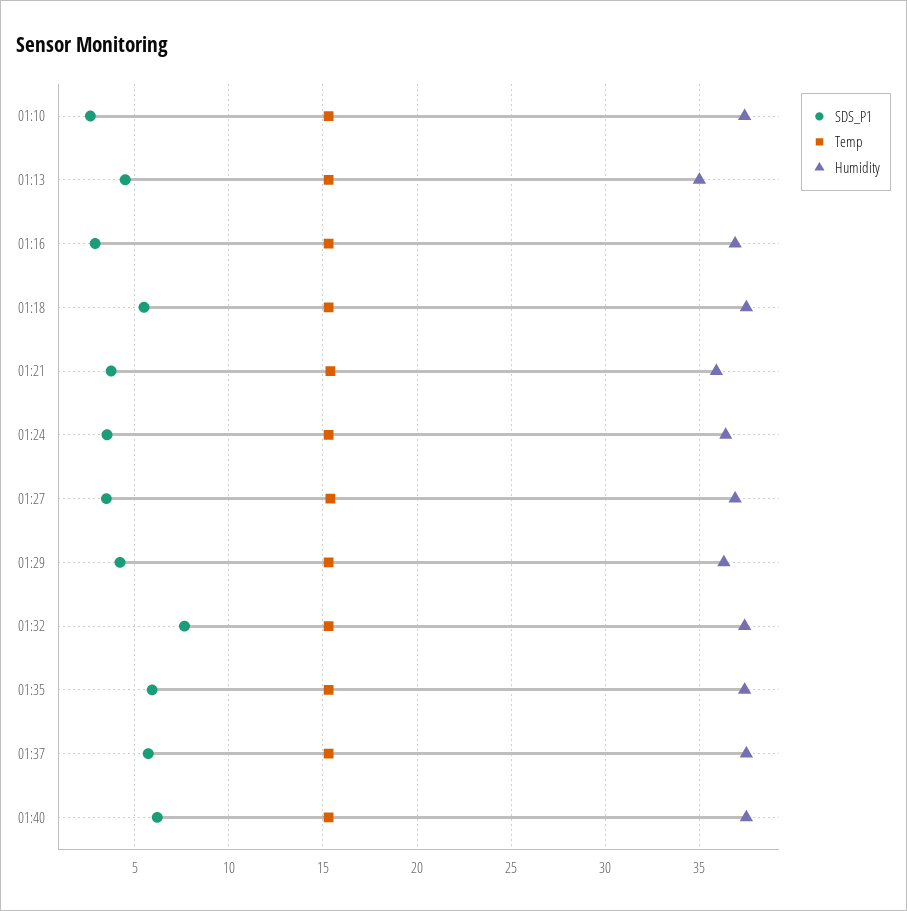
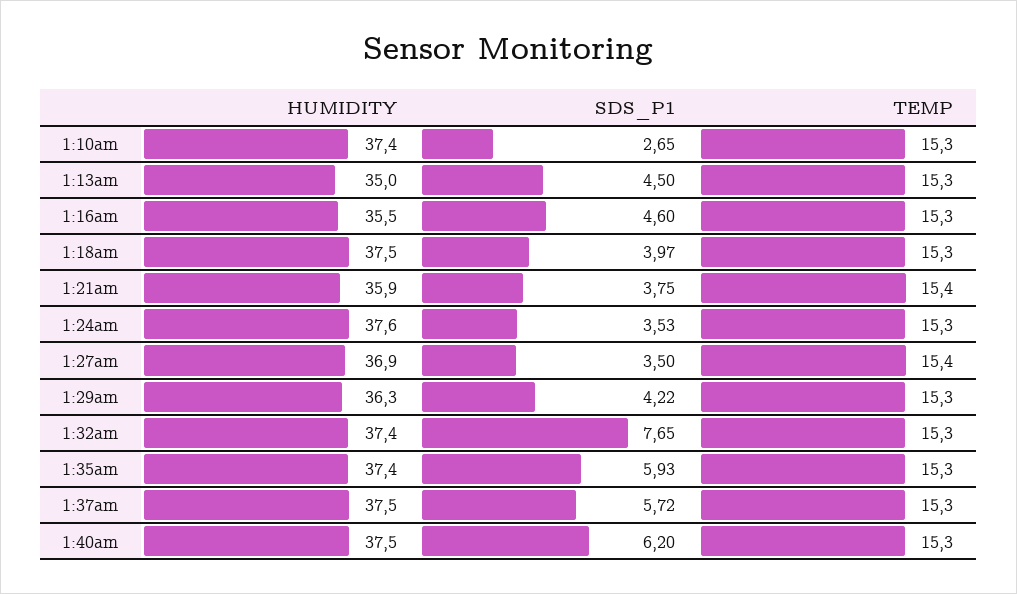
  {
    "SDS_P1": {
      "01:10": 2.65,
      "01:13": 4.5,
-     "01:16": 3,
+     "01:16": 4.6,
-     "01:18": 5.5,
+     "01:18": 3.97,
      "01:21": 3.75,
      "01:24": 3.53,
      "01:27": 3.5,
      "01:29": 4.22,
      "01:32": 7.65,
      "01:35": 5.93,
      "01:37": 5.72,
      "01:40": 6.2
    },
    "Temp": {
      "01:10": 15.3,
      "01:13": 15.3,
      "01:16": 15.3,
      "01:18": 15.3,
      "01:21": 15.4,
      "01:24": 15.3,
      "01:27": 15.4,
      "01:29": 15.3,
      "01:32": 15.3,
      "01:35": 15.3,
      "01:37": 15.3,
      "01:40": 15.3
    },
    "Humidity": {
      "01:10": 37.4,
      "01:13": 35,
-     "01:16": 37,
+     "01:16": 35.5,
      "01:18": 37.5,
      "01:21": 35.9,
-     "01:24": 36.5,
+     "01:24": 37.6,
      "01:27": 36.9,
      "01:29": 36.3,
      "01:32": 37.4,
      "01:35": 37.4,
      "01:37": 37.5,
      "01:40": 37.5
    }
  }

